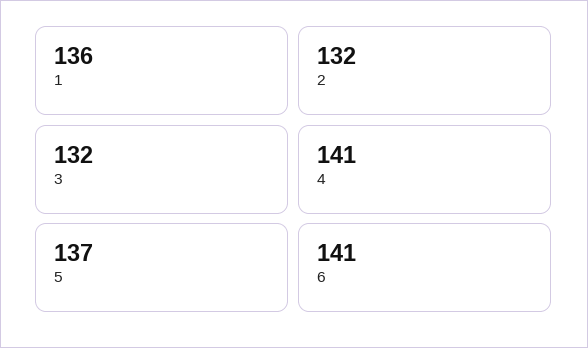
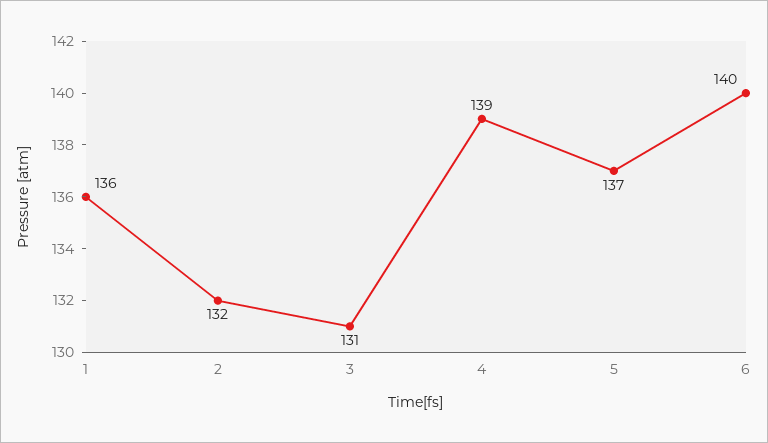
  {
    "1": 136,
    "2": 132,
-   "3": 132,
+   "3": 131,
-   "4": 141,
+   "4": 139,
    "5": 137,
-   "6": 141
+   "6": 140
  }

